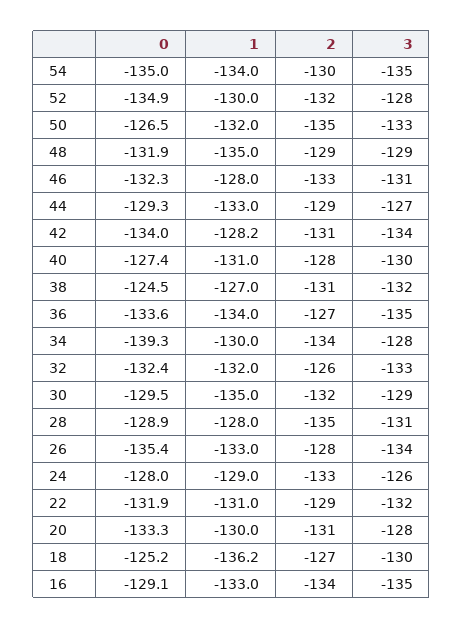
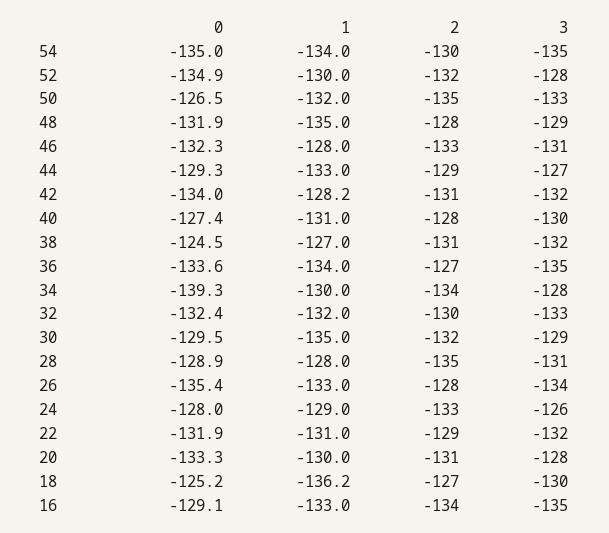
  {
    "0": {
      "54": -135,
      "52": -134.9,
      "50": -126.5,
      "48": -131.9,
      "46": -132.3,
      "44": -129.3,
      "42": -134,
      "40": -127.4,
      "38": -124.5,
      "36": -133.6,
      "34": -139.3,
      "32": -132.4,
      "30": -129.5,
      "28": -128.9,
      "26": -135.4,
      "24": -128,
      "22": -131.9,
      "20": -133.3,
      "18": -125.2,
      "16": -129.1
    },
    "1": {
      "54": -134,
      "52": -130,
      "50": -132,
      "48": -135,
      "46": -128,
      "44": -133,
      "42": -128.2,
      "40": -131,
      "38": -127,
      "36": -134,
      "34": -130,
      "32": -132,
      "30": -135,
      "28": -128,
      "26": -133,
      "24": -129,
      "22": -131,
      "20": -130,
      "18": -136.2,
      "16": -133
    },
    "2": {
      "54": -130,
      "52": -132,
      "50": -135,
-     "48": -129,
+     "48": -128,
      "46": -133,
      "44": -129,
      "42": -131,
      "40": -128,
      "38": -131,
      "36": -127,
      "34": -134,
-     "32": -126,
+     "32": -130,
      "30": -132,
      "28": -135,
      "26": -128,
      "24": -133,
      "22": -129,
      "20": -131,
      "18": -127,
      "16": -134
    },
    "3": {
      "54": -135,
      "52": -128,
      "50": -133,
      "48": -129,
      "46": -131,
      "44": -127,
-     "42": -134,
+     "42": -132,
      "40": -130,
      "38": -132,
      "36": -135,
      "34": -128,
      "32": -133,
      "30": -129,
      "28": -131,
      "26": -134,
      "24": -126,
      "22": -132,
      "20": -128,
      "18": -130,
      "16": -135
    }
  }

